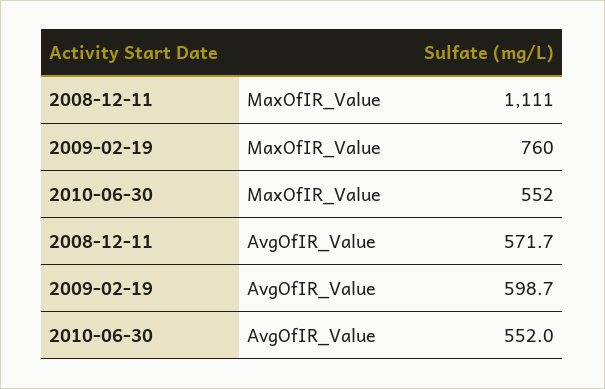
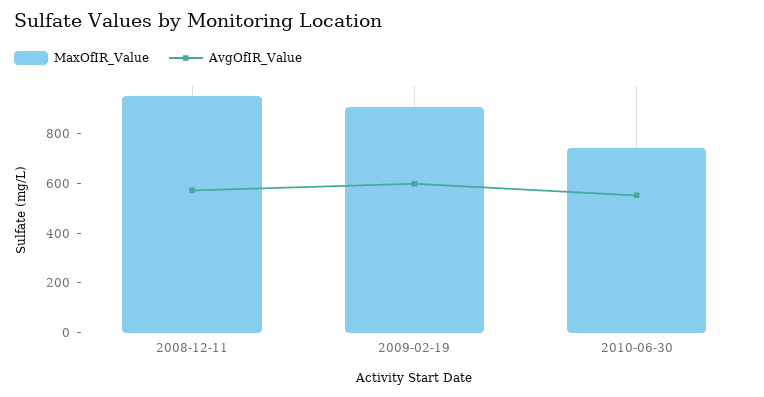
  {
    "MaxOfIR_Value": {
-     "2008-12-11": 1111,
+     "2008-12-11": 950,
-     "2009-02-19": 760,
+     "2009-02-19": 900,
-     "2010-06-30": 552
+     "2010-06-30": 750
    },
    "AvgOfIR_Value": {
      "2008-12-11": 571.7,
      "2009-02-19": 598.7,
      "2010-06-30": 552
    }
  }

